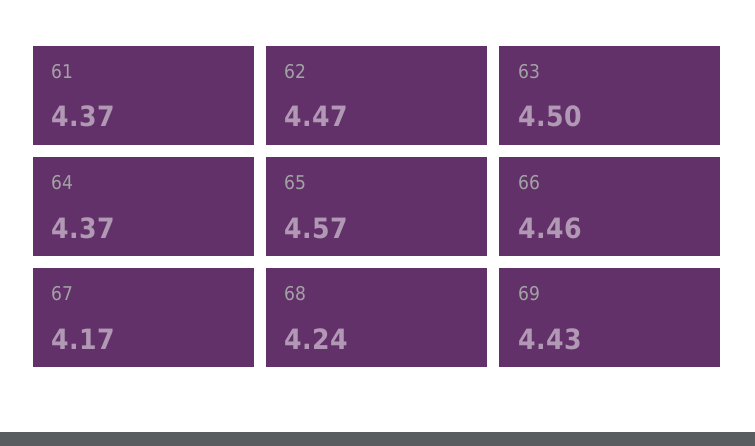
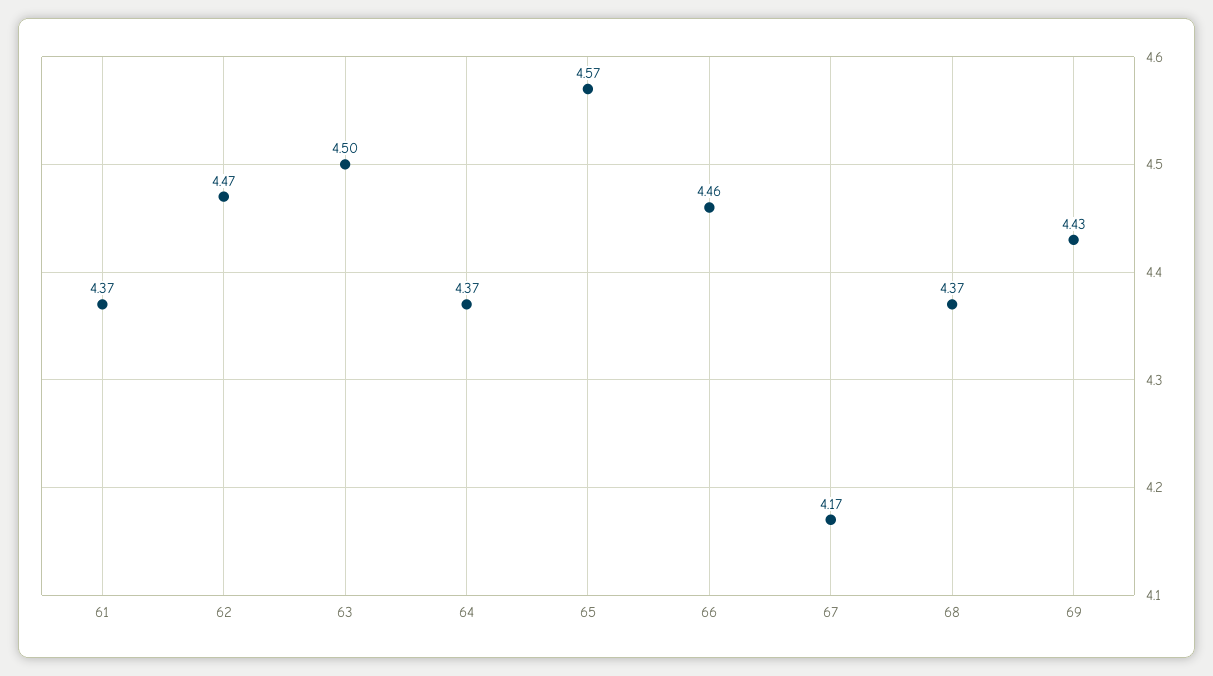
  {
    "61": 4.37,
    "62": 4.47,
    "63": 4.5,
    "64": 4.37,
    "65": 4.57,
    "66": 4.46,
    "67": 4.17,
-   "68": 4.24,
+   "68": 4.37,
    "69": 4.43
  }

